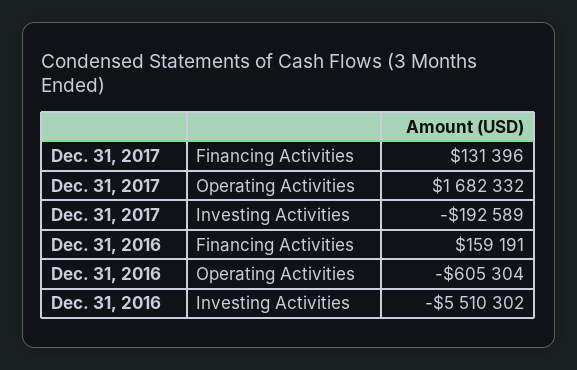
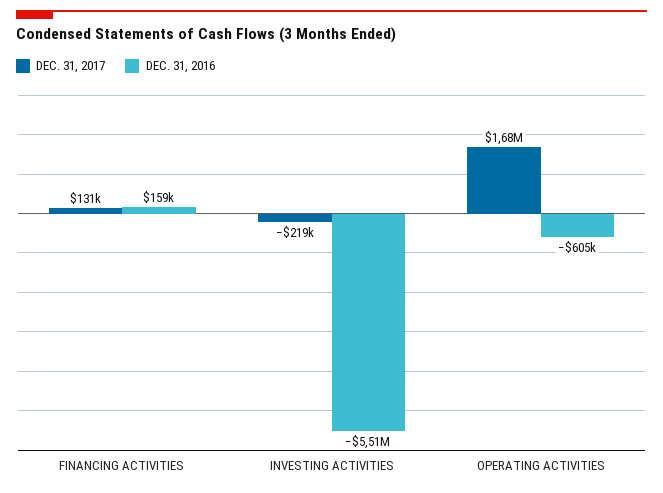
  {
    "Dec. 31, 2017": {
      "Financing Activities": 131396,
      "Operating Activities": 1682332,
-     "Investing Activities": -192589
+     "Investing Activities": -219000
    },
    "Dec. 31, 2016": {
      "Financing Activities": 159191,
      "Operating Activities": -605304,
      "Investing Activities": -5510302
    }
  }

